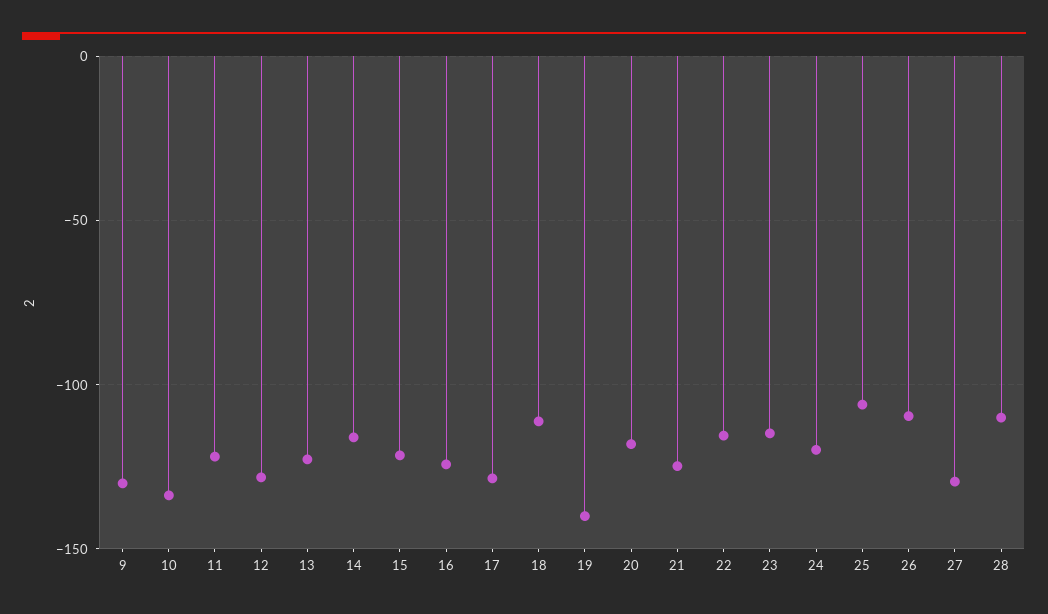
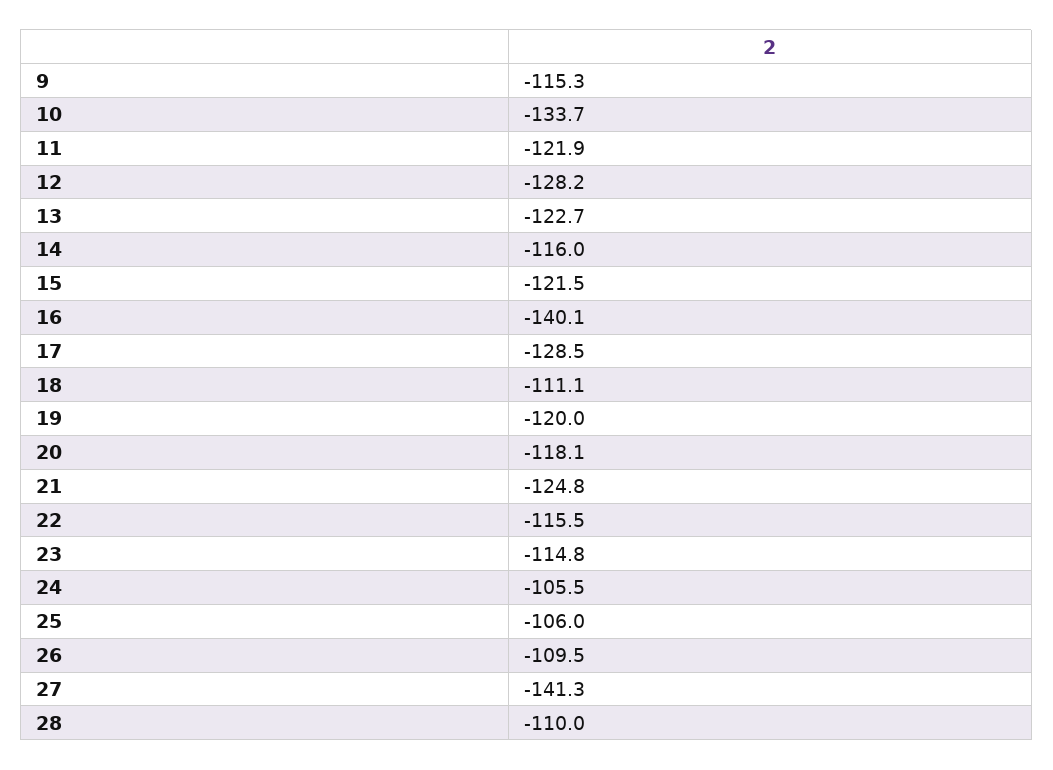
  {
-   "9": -130,
+   "9": -115.3,
    "10": -133.7,
    "11": -121.9,
    "12": -128.2,
    "13": -122.7,
    "14": -116,
    "15": -121.5,
-   "16": -125,
+   "16": -140.1,
    "17": -128.5,
    "18": -111.1,
-   "19": -140,
+   "19": -120,
    "20": -118.1,
    "21": -124.8,
    "22": -115.5,
    "23": -114.8,
-   "24": -120,
+   "24": -105.5,
    "25": -106,
    "26": -109.5,
-   "27": -130,
+   "27": -141.3,
    "28": -110
  }

